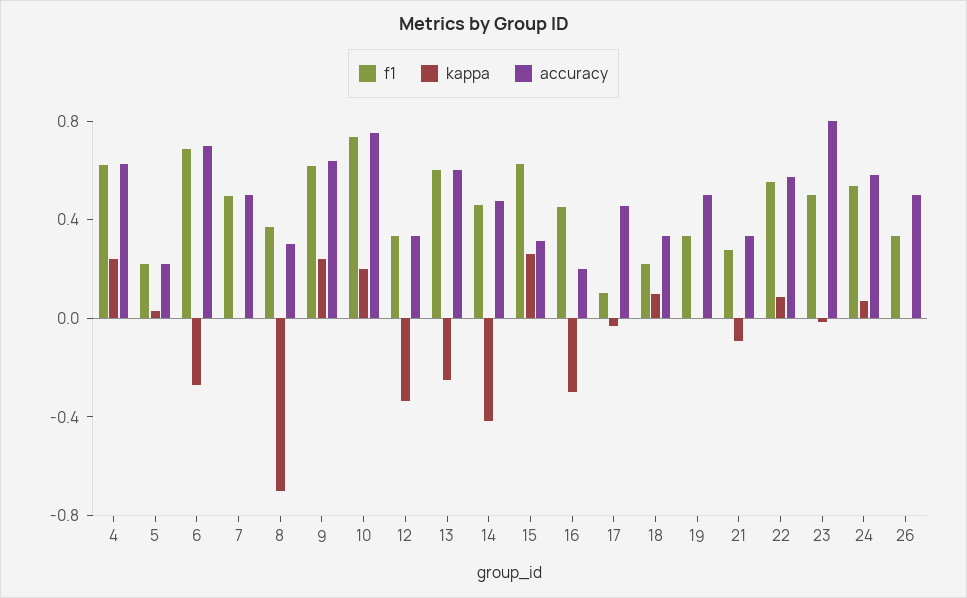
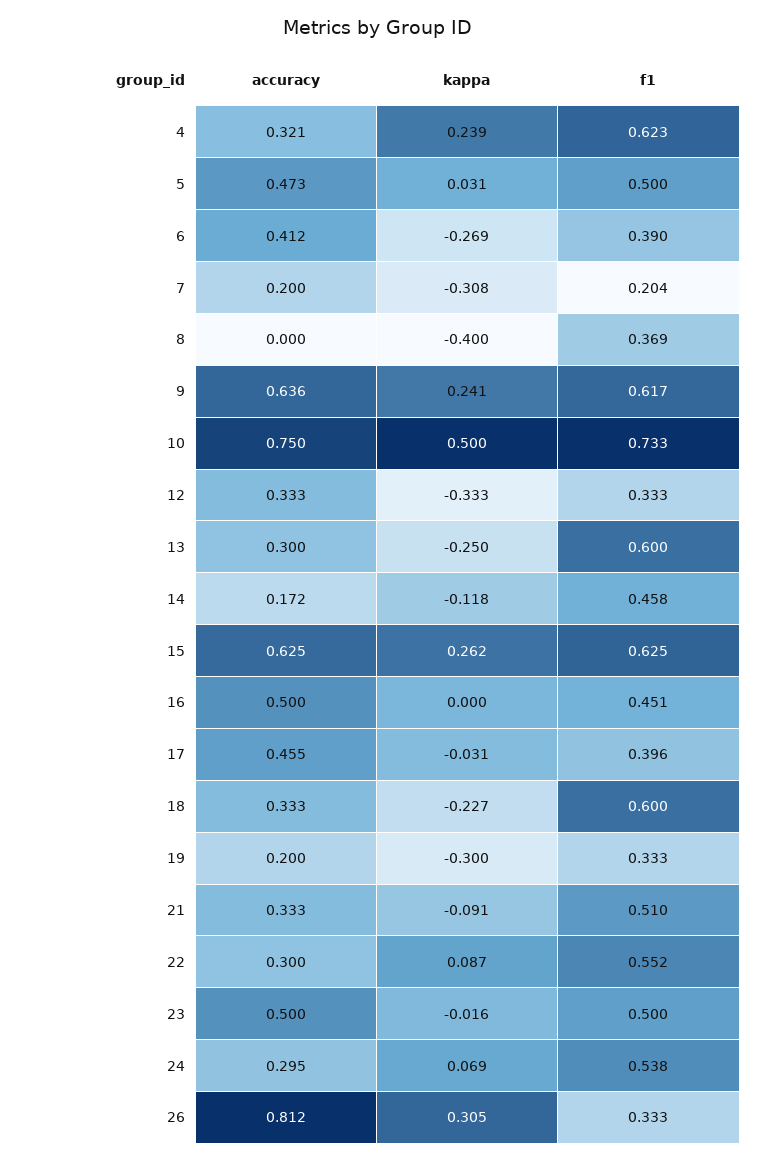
  {
    "f1": {
      "4": 0.623,
-     "5": 0.2,
+     "5": 0.5,
-     "6": 0.7,
+     "6": 0.39,
-     "7": 0.5,
+     "7": 0.204,
      "8": 0.369,
      "9": 0.617,
      "10": 0.733,
      "12": 0.333,
      "13": 0.6,
      "14": 0.458,
      "15": 0.625,
      "16": 0.451,
-     "17": 0.1,
+     "17": 0.396,
-     "18": 0.2,
+     "18": 0.6,
      "19": 0.333,
-     "21": 0.3,
+     "21": 0.51,
      "22": 0.552,
      "23": 0.5,
      "24": 0.538,
      "26": 0.333
    },
    "kappa": {
      "4": 0.239,
      "5": 0.031,
      "6": -0.269,
-     "7": 0,
+     "7": -0.308,
-     "8": -0.7,
+     "8": -0.4,
      "9": 0.241,
-     "10": 0.2,
+     "10": 0.5,
      "12": -0.333,
      "13": -0.25,
-     "14": -0.4,
+     "14": -0.118,
      "15": 0.262,
-     "16": -0.3,
+     "16": 0,
      "17": -0.031,
-     "18": 0.1,
+     "18": -0.227,
-     "19": 0,
+     "19": -0.3,
      "21": -0.091,
      "22": 0.087,
      "23": -0.016,
      "24": 0.069,
-     "26": 0
+     "26": 0.305
    },
    "accuracy": {
-     "4": 0.6,
+     "4": 0.321,
-     "5": 0.2,
+     "5": 0.473,
-     "6": 0.7,
+     "6": 0.412,
-     "7": 0.5,
+     "7": 0.2,
-     "8": 0.3,
+     "8": 0,
      "9": 0.636,
      "10": 0.75,
      "12": 0.333,
-     "13": 0.6,
+     "13": 0.3,
-     "14": 0.5,
+     "14": 0.172,
-     "15": 0.3,
+     "15": 0.625,
-     "16": 0.2,
+     "16": 0.5,
      "17": 0.455,
      "18": 0.333,
-     "19": 0.5,
+     "19": 0.2,
      "21": 0.333,
-     "22": 0.6,
+     "22": 0.3,
-     "23": 0.8,
+     "23": 0.5,
-     "24": 0.6,
+     "24": 0.295,
-     "26": 0.5
+     "26": 0.812
    }
  }

